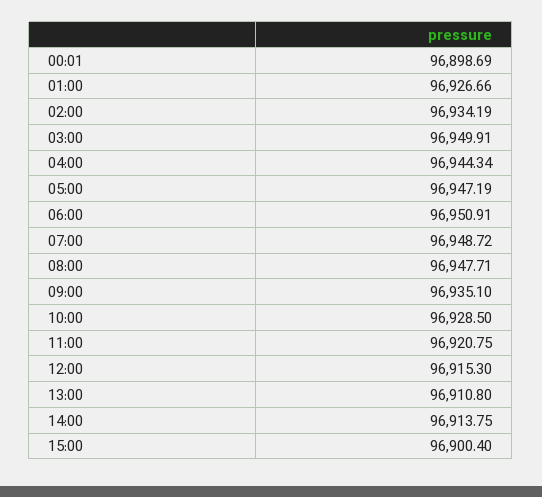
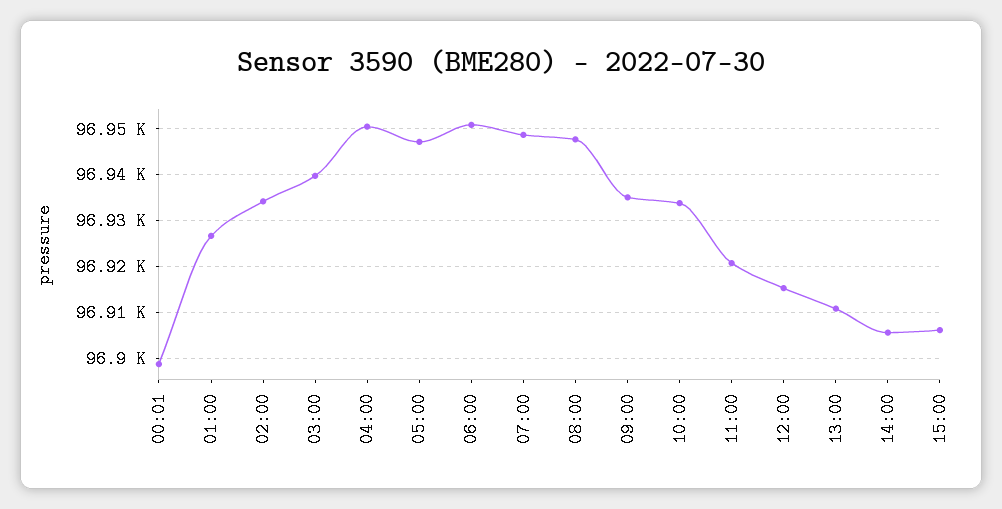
  {
    "00:01": 96898.69,
    "01:00": 96926.66,
    "02:00": 96934.19,
-   "03:00": 96949.91,
+   "03:00": 96940,
-   "04:00": 96944.34,
+   "04:00": 96950,
    "05:00": 96947.19,
    "06:00": 96950.91,
    "07:00": 96948.72,
    "08:00": 96947.71,
    "09:00": 96935.1,
-   "10:00": 96928.5,
+   "10:00": 96934,
    "11:00": 96920.75,
    "12:00": 96915.3,
    "13:00": 96910.8,
-   "14:00": 96913.75,
+   "14:00": 96906,
-   "15:00": 96900.4
+   "15:00": 96906
  }

